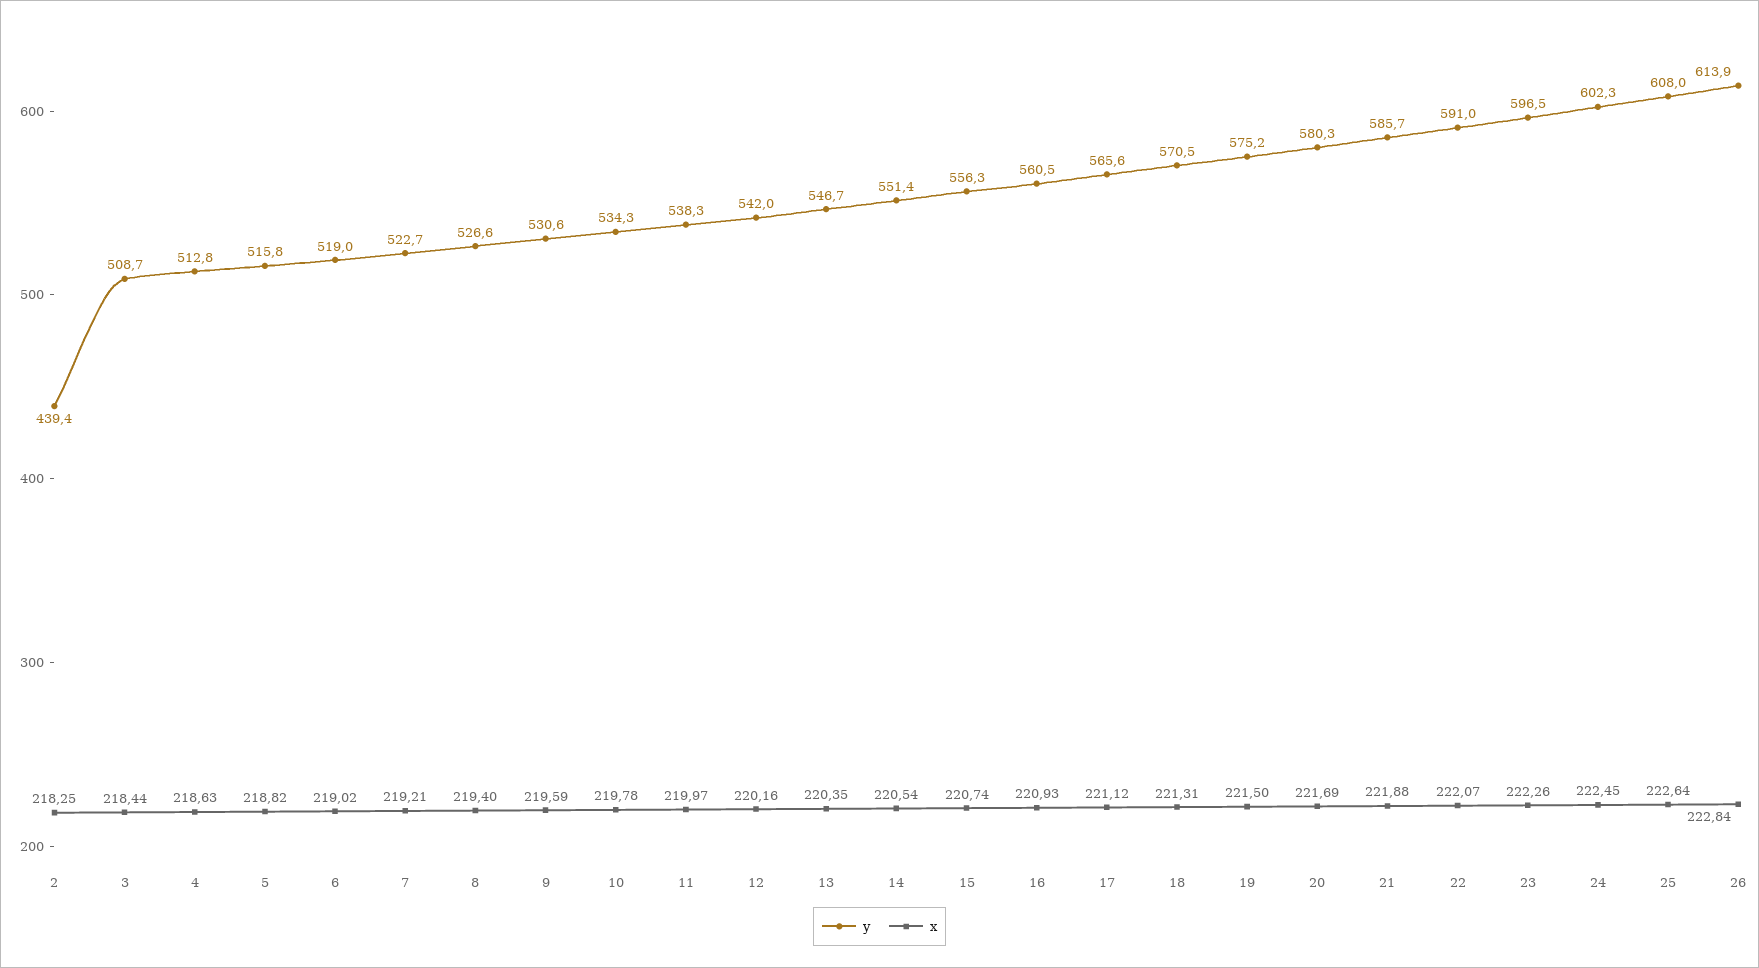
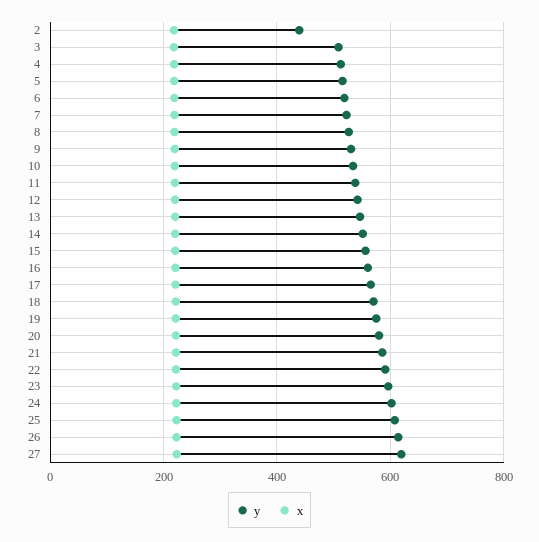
  {
    "y": {
      "2": 439.4,
      "3": 508.7,
      "4": 512.8,
      "5": 515.8,
      "6": 519,
      "7": 522.7,
      "8": 526.6,
      "9": 530.6,
      "10": 534.3,
      "11": 538.3,
      "12": 542,
      "13": 546.7,
      "14": 551.4,
      "15": 556.3,
      "16": 560.5,
      "17": 565.6,
      "18": 570.5,
      "19": 575.2,
      "20": 580.3,
      "21": 585.7,
      "22": 591,
      "23": 596.5,
      "24": 602.3,
      "25": 608,
-     "26": 613.9
+     "26": 613.9,
+     "27": 620
    },
    "x": {
      "2": 218.25,
      "3": 218.44,
      "4": 218.63,
      "5": 218.82,
      "6": 219.02,
      "7": 219.21,
      "8": 219.4,
      "9": 219.59,
      "10": 219.78,
      "11": 219.97,
      "12": 220.16,
      "13": 220.35,
      "14": 220.54,
      "15": 220.74,
      "16": 220.93,
      "17": 221.12,
      "18": 221.31,
      "19": 221.5,
      "20": 221.69,
      "21": 221.88,
      "22": 222.07,
      "23": 222.26,
      "24": 222.45,
      "25": 222.64,
-     "26": 222.84
+     "26": 222.84,
+     "27": 220
    }
  }

